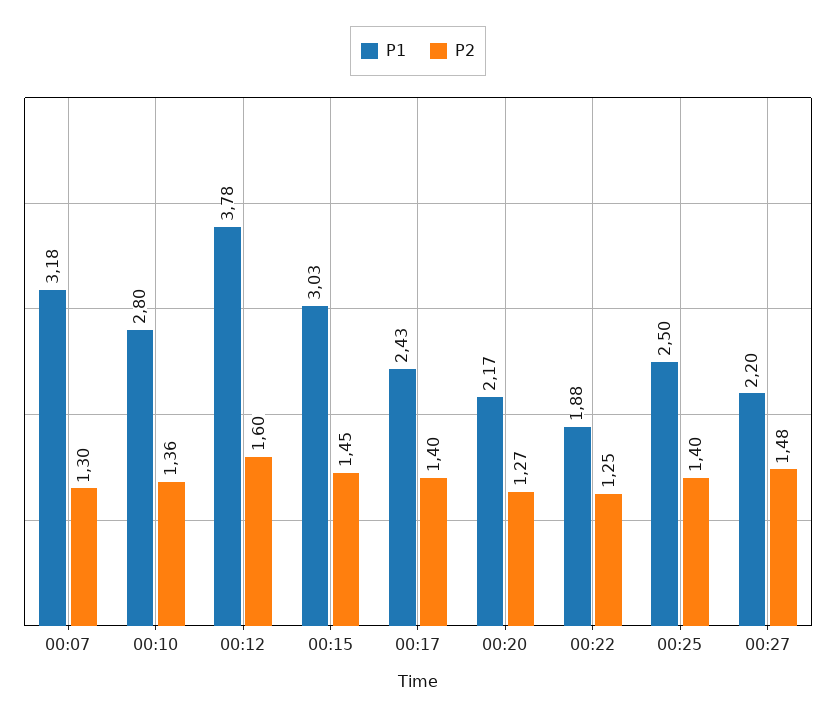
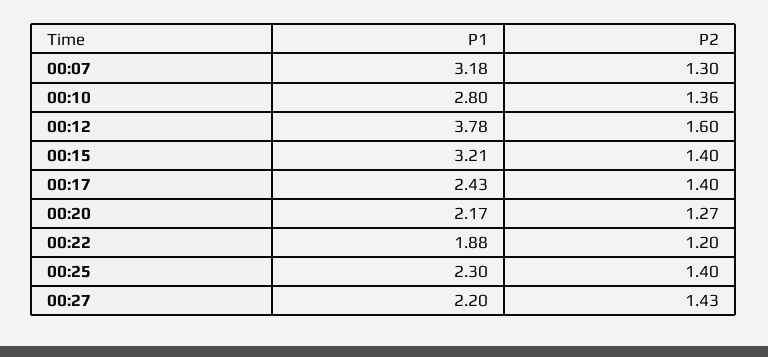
  {
    "P1": {
      "00:07": 3.18,
      "00:10": 2.8,
      "00:12": 3.78,
-     "00:15": 3.03,
+     "00:15": 3.21,
      "00:17": 2.43,
      "00:20": 2.17,
      "00:22": 1.88,
-     "00:25": 2.5,
+     "00:25": 2.3,
      "00:27": 2.2
    },
    "P2": {
      "00:07": 1.3,
      "00:10": 1.36,
      "00:12": 1.6,
-     "00:15": 1.45,
+     "00:15": 1.4,
      "00:17": 1.4,
      "00:20": 1.27,
-     "00:22": 1.25,
+     "00:22": 1.2,
      "00:25": 1.4,
-     "00:27": 1.48
+     "00:27": 1.43
    }
  }

